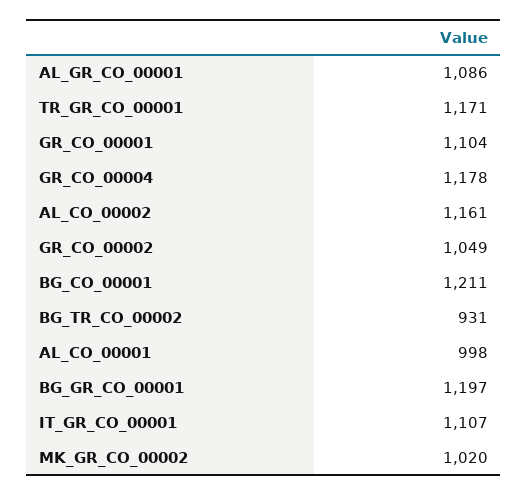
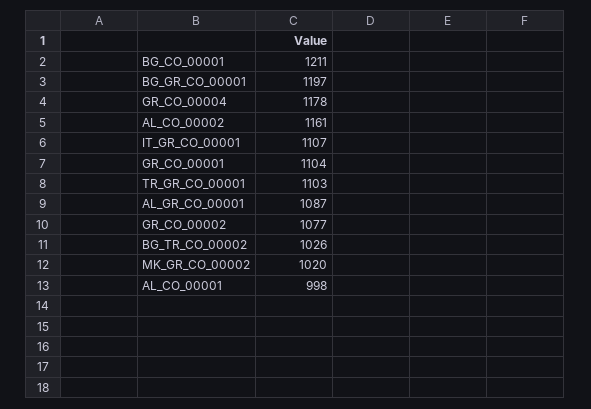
  {
-   "AL_GR_CO_00001": 1086,
+   "AL_GR_CO_00001": 1087,
-   "TR_GR_CO_00001": 1171,
+   "TR_GR_CO_00001": 1103,
    "GR_CO_00001": 1104,
    "GR_CO_00004": 1178,
    "AL_CO_00002": 1161,
-   "GR_CO_00002": 1049,
+   "GR_CO_00002": 1077,
    "BG_CO_00001": 1211,
-   "BG_TR_CO_00002": 931,
+   "BG_TR_CO_00002": 1026,
    "AL_CO_00001": 998,
    "BG_GR_CO_00001": 1197,
    "IT_GR_CO_00001": 1107,
    "MK_GR_CO_00002": 1020
  }

